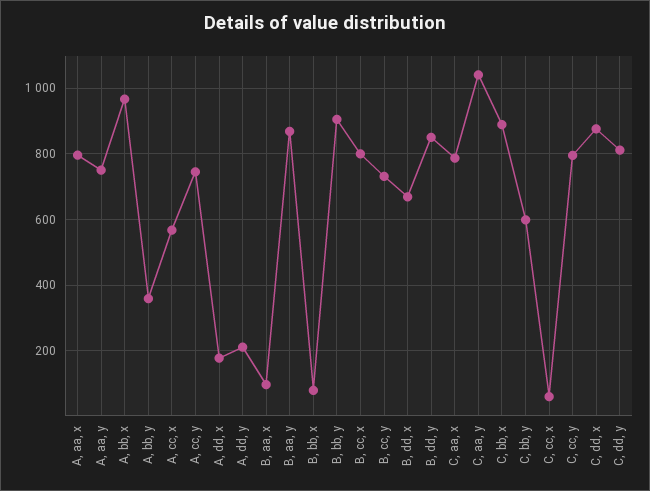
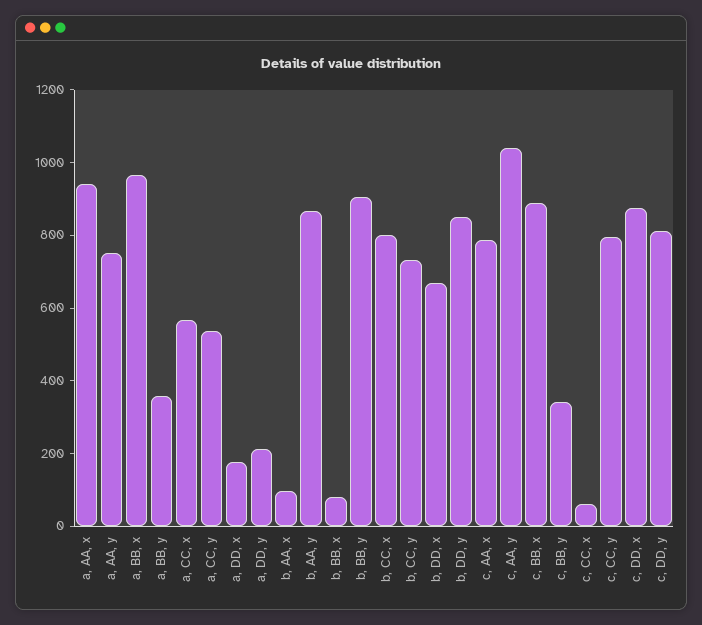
  {
-   "A, aa, x": 800,
+   "A, aa, x": 950,
    "A, aa, y": 760,
    "A, bb, x": 960,
    "A, bb, y": 360,
    "A, cc, x": 560,
-   "A, cc, y": 740,
+   "A, cc, y": 550,
    "A, dd, x": 180,
    "A, dd, y": 220,
    "B, aa, x": 100,
    "B, aa, y": 860,
    "B, bb, x": 80,
    "B, bb, y": 900,
    "B, cc, x": 800,
    "B, cc, y": 740,
    "B, dd, x": 660,
    "B, dd, y": 860,
    "C, aa, x": 780,
    "C, aa, y": 1040,
    "C, bb, x": 880,
-   "C, bb, y": 600,
+   "C, bb, y": 350,
    "C, cc, x": 60,
    "C, cc, y": 800,
    "C, dd, x": 880,
    "C, dd, y": 820
  }

